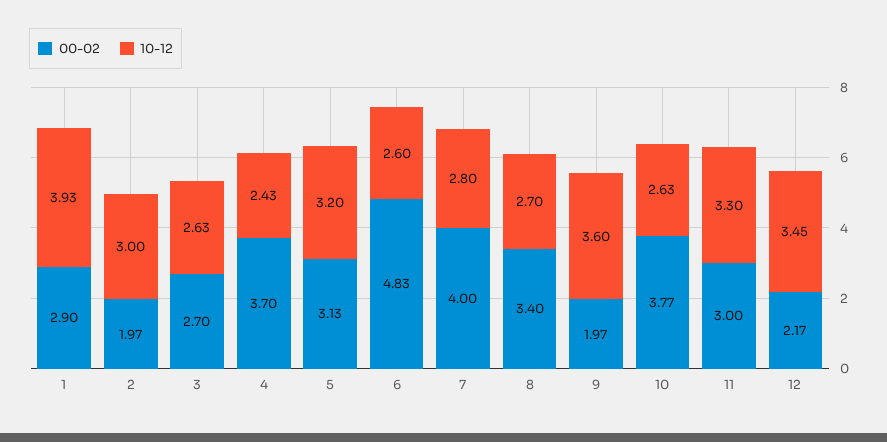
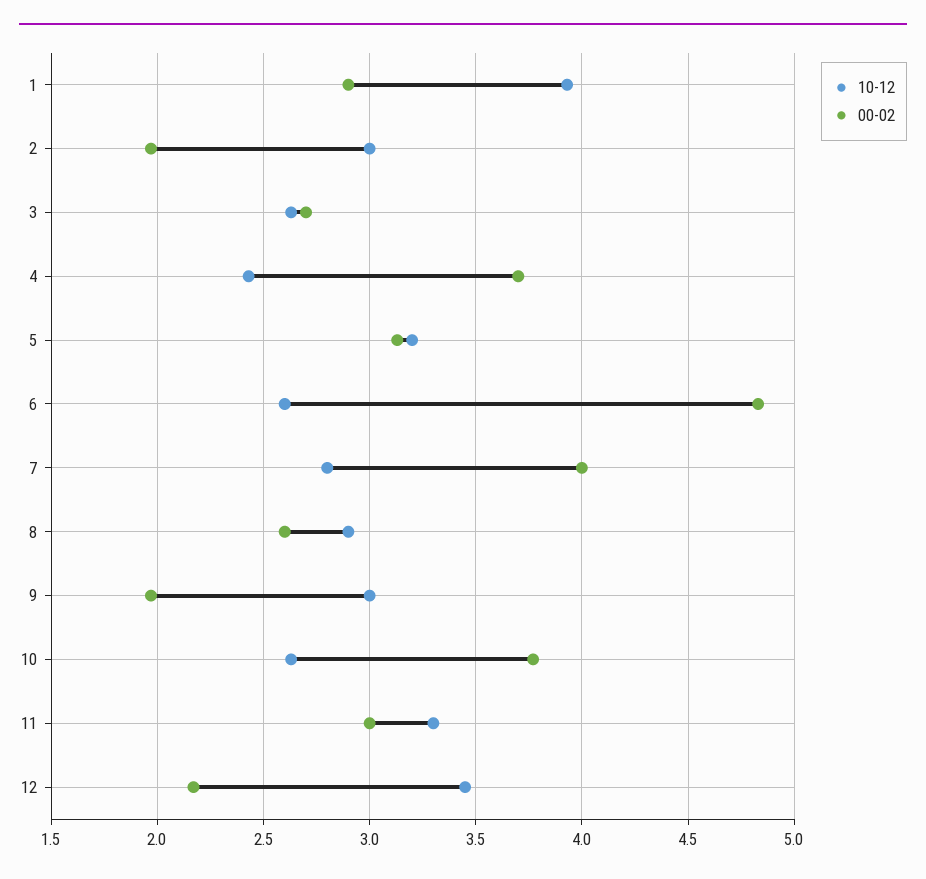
  {
    "00-02": {
      "1": 2.9,
      "2": 1.97,
      "3": 2.7,
      "4": 3.7,
      "5": 3.13,
      "6": 4.83,
      "7": 4,
-     "8": 3.4,
+     "8": 2.6,
      "9": 1.97,
      "10": 3.77,
      "11": 3,
      "12": 2.17
    },
    "10-12": {
      "1": 3.93,
      "2": 3,
      "3": 2.63,
      "4": 2.43,
      "5": 3.2,
      "6": 2.6,
      "7": 2.8,
-     "8": 2.7,
+     "8": 2.9,
-     "9": 3.6,
+     "9": 3,
      "10": 2.63,
      "11": 3.3,
      "12": 3.45
    }
  }

